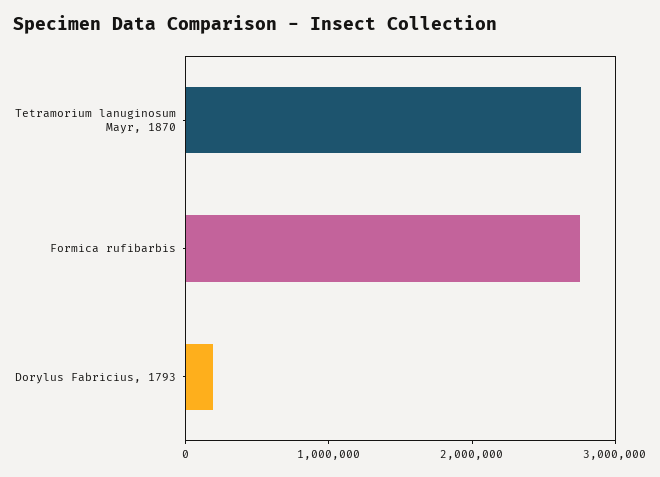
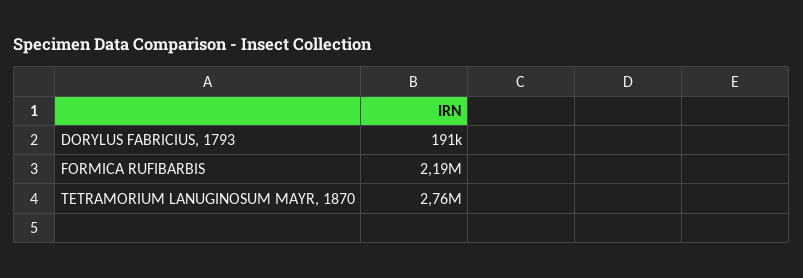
  {
    "Tetramorium lanuginosum Mayr, 1870": 2760000,
-   "Formica rufibarbis": 2800000,
+   "Formica rufibarbis": 2190000,
    "Dorylus Fabricius, 1793": 191000
  }

